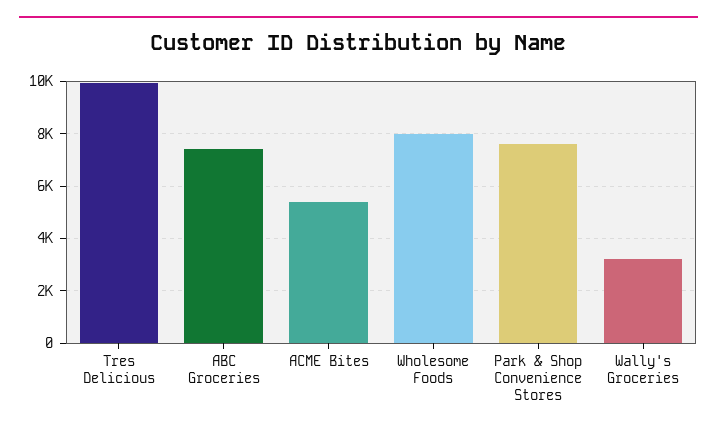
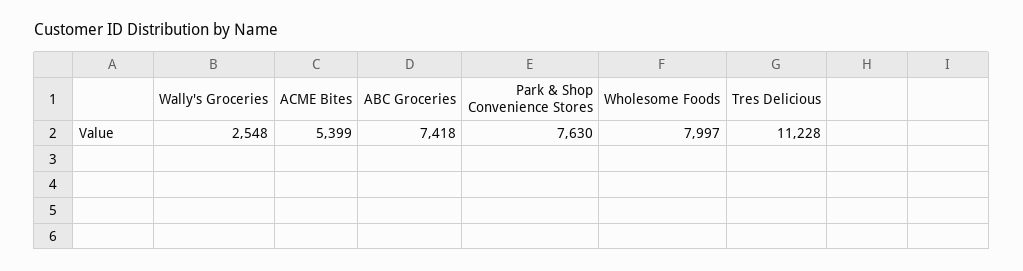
  {
-   "Tres Delicious": 10000,
+   "Tres Delicious": 11228,
    "ABC Groceries": 7418,
    "ACME Bites": 5399,
    "Wholesome Foods": 7997,
    "Park & Shop Convenience Stores": 7630,
-   "Wally's Groceries": 3250
+   "Wally's Groceries": 2548
  }

